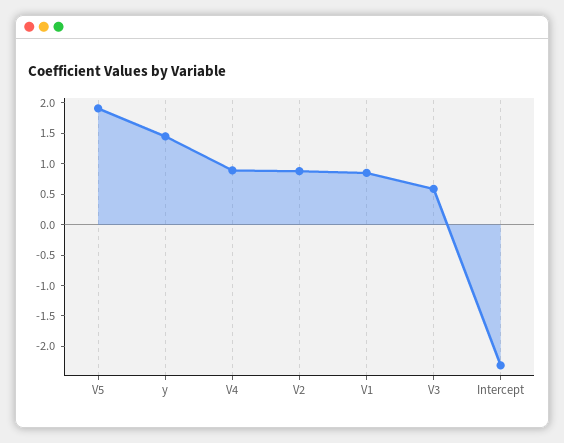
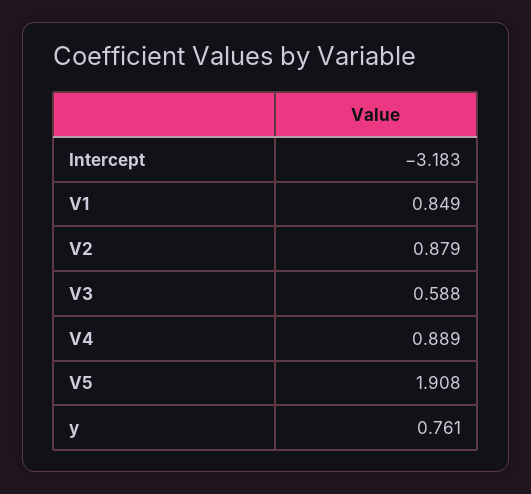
  {
    "V5": 1.908,
-   "y": 1.5,
+   "y": 0.761,
    "V4": 0.889,
    "V2": 0.879,
    "V1": 0.849,
    "V3": 0.588,
-   "Intercept": -2.25
+   "Intercept": -3.183
  }

